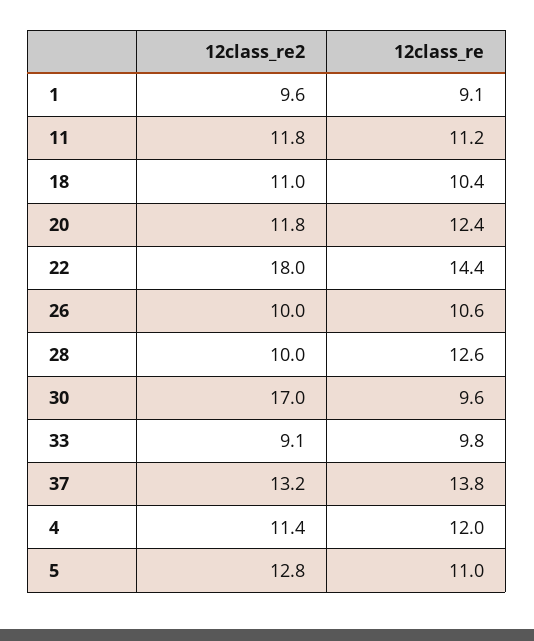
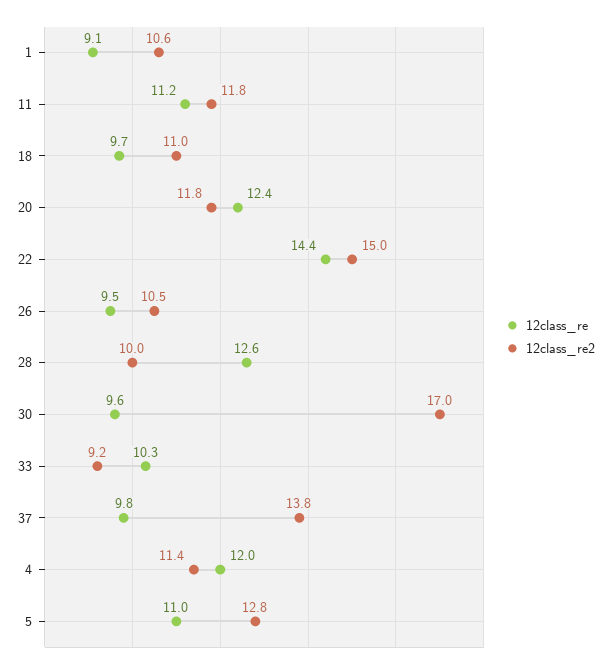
  {
    "12class_re2": {
-     "1": 9.6,
+     "1": 10.6,
      "11": 11.8,
      "18": 11,
      "20": 11.8,
-     "22": 18,
+     "22": 15,
-     "26": 10,
+     "26": 10.5,
      "28": 10,
      "30": 17,
-     "33": 9.1,
+     "33": 9.2,
-     "37": 13.2,
+     "37": 13.8,
      "4": 11.4,
      "5": 12.8
    },
    "12class_re": {
      "1": 9.1,
      "11": 11.2,
-     "18": 10.4,
+     "18": 9.7,
      "20": 12.4,
      "22": 14.4,
-     "26": 10.6,
+     "26": 9.5,
      "28": 12.6,
      "30": 9.6,
-     "33": 9.8,
+     "33": 10.3,
-     "37": 13.8,
+     "37": 9.8,
      "4": 12,
      "5": 11
    }
  }

